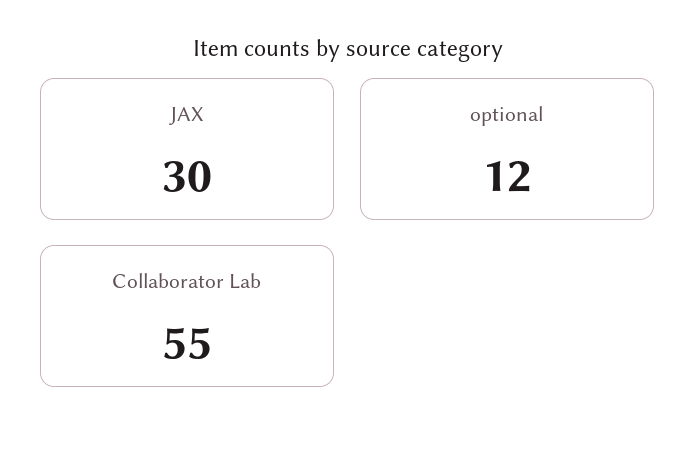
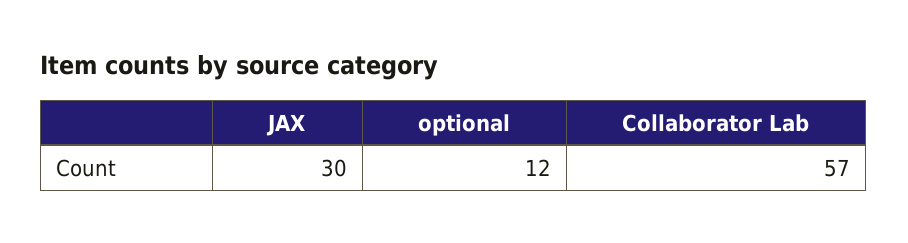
  {
    "JAX": 30,
    "optional": 12,
-   "Collaborator Lab": 55
+   "Collaborator Lab": 57
  }

